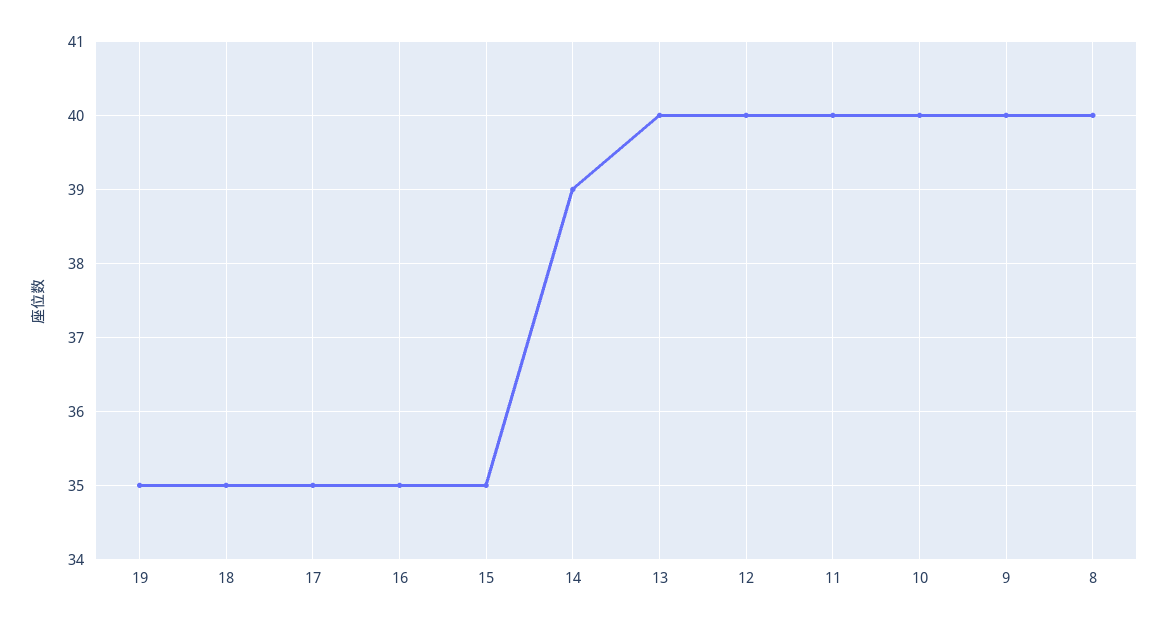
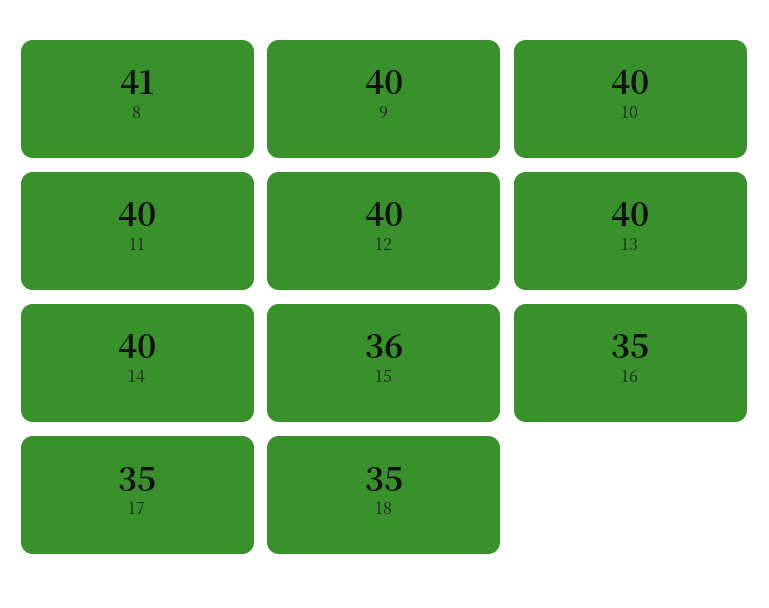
  {
-   "19": 35,
    "18": 35,
    "17": 35,
    "16": 35,
-   "15": 35,
+   "15": 36,
-   "14": 39,
+   "14": 40,
    "13": 40,
    "12": 40,
    "11": 40,
    "10": 40,
    "9": 40,
-   "8": 40
+   "8": 41
  }

